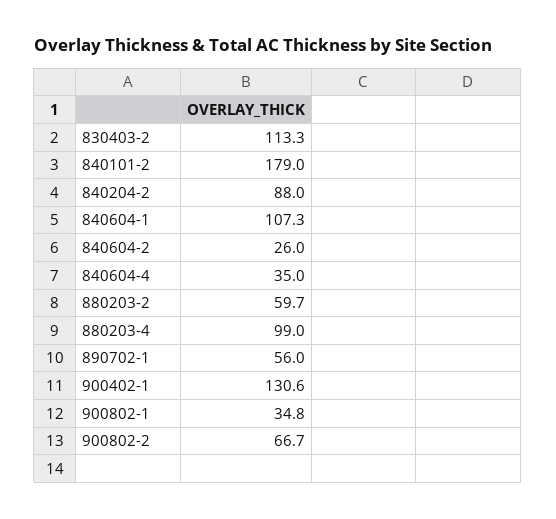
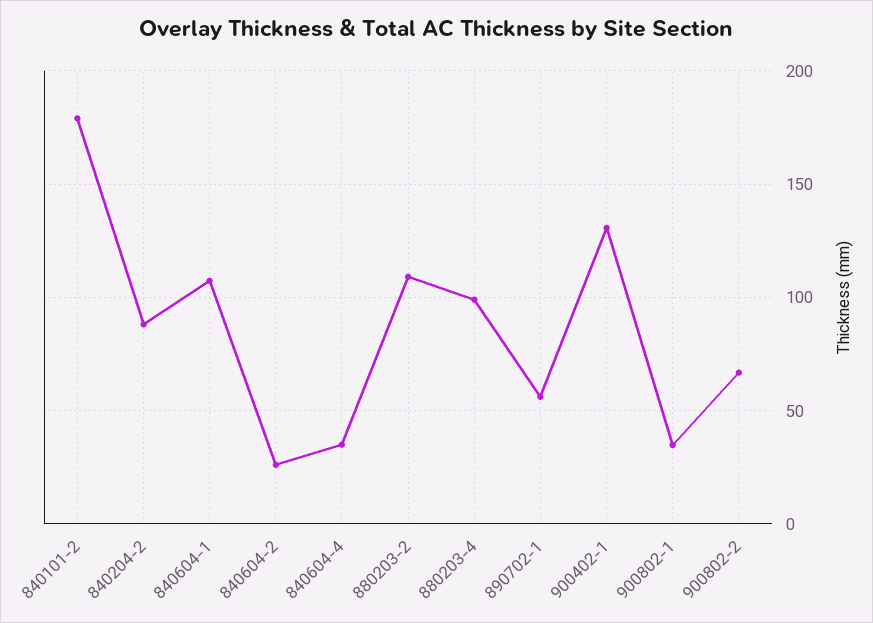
  {
-   "830403-2": 113.3,
    "840101-2": 179,
    "840204-2": 88,
    "840604-1": 107.3,
    "840604-2": 26,
    "840604-4": 35,
-   "880203-2": 59.7,
+   "880203-2": 110,
    "880203-4": 99,
    "890702-1": 56,
    "900402-1": 130.6,
    "900802-1": 34.8,
    "900802-2": 66.7
  }

